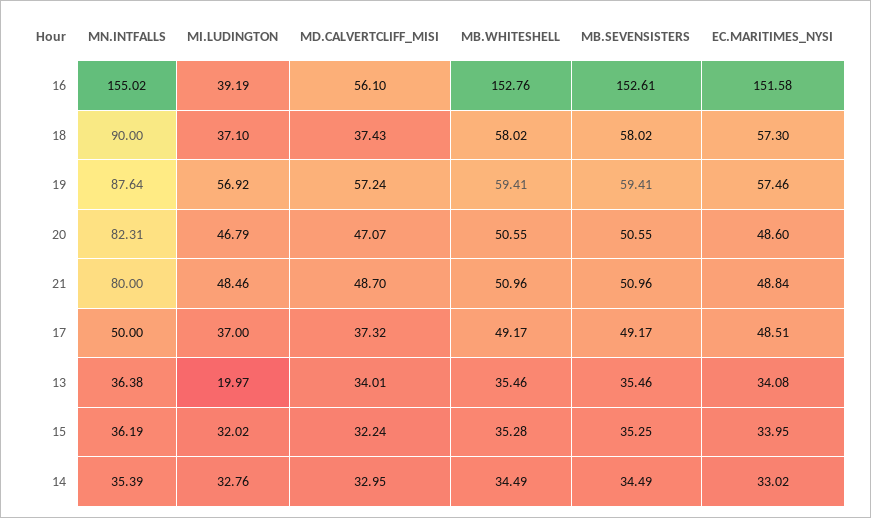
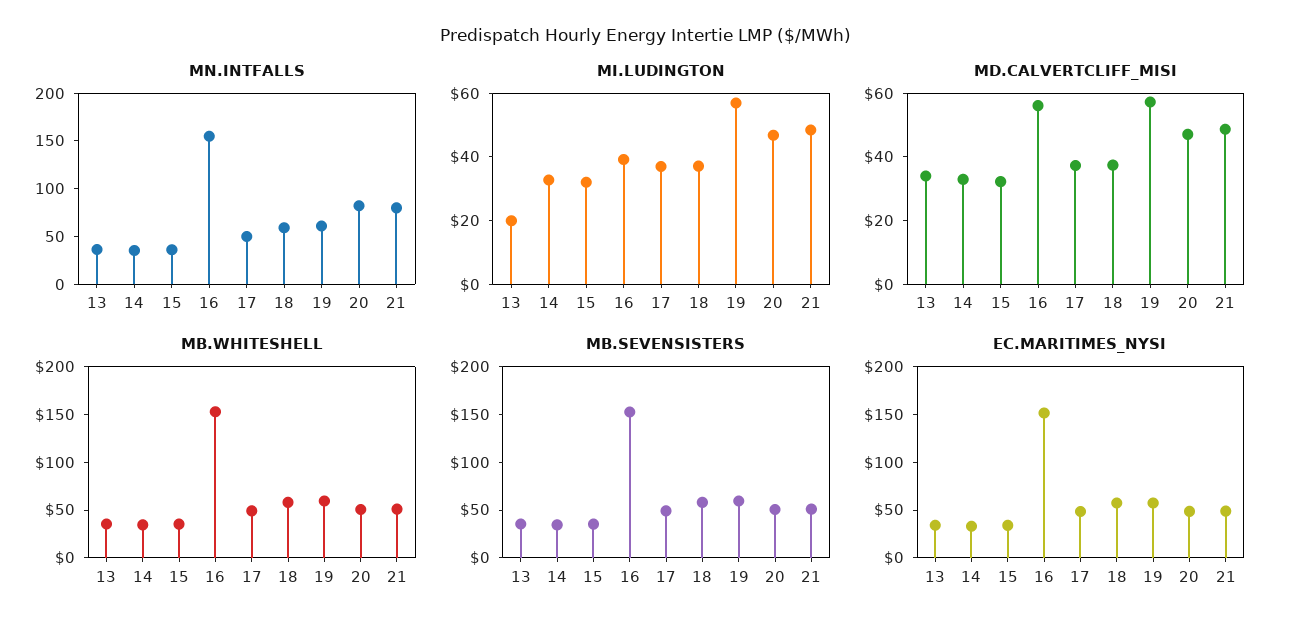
  {
    "MN.INTFALLS": {
      "16": 155.02,
-     "18": 90,
+     "18": 60,
-     "19": 87.64,
+     "19": 60,
      "20": 82.31,
      "21": 80,
      "17": 50,
      "13": 36.38,
      "15": 36.19,
      "14": 35.39
    },
    "MI.LUDINGTON": {
      "16": 39.19,
      "18": 37.1,
      "19": 56.92,
      "20": 46.79,
      "21": 48.46,
      "17": 37,
      "13": 19.97,
      "15": 32.02,
      "14": 32.76
    },
    "MD.CALVERTCLIFF_MISI": {
      "16": 56.1,
      "18": 37.43,
      "19": 57.24,
      "20": 47.07,
      "21": 48.7,
      "17": 37.32,
      "13": 34.01,
      "15": 32.24,
      "14": 32.95
    },
    "MB.WHITESHELL": {
      "16": 152.76,
      "18": 58.02,
      "19": 59.41,
      "20": 50.55,
      "21": 50.96,
      "17": 49.17,
      "13": 35.46,
      "15": 35.28,
      "14": 34.49
    },
    "MB.SEVENSISTERS": {
      "16": 152.61,
      "18": 58.02,
      "19": 59.41,
      "20": 50.55,
      "21": 50.96,
      "17": 49.17,
      "13": 35.46,
      "15": 35.25,
      "14": 34.49
    },
    "EC.MARITIMES_NYSI": {
      "16": 151.58,
      "18": 57.3,
      "19": 57.46,
      "20": 48.6,
      "21": 48.84,
      "17": 48.51,
      "13": 34.08,
      "15": 33.95,
      "14": 33.02
    }
  }

